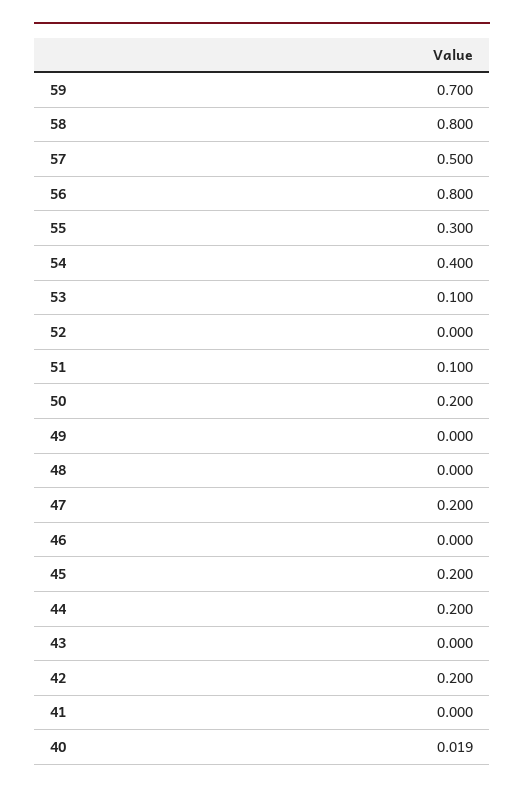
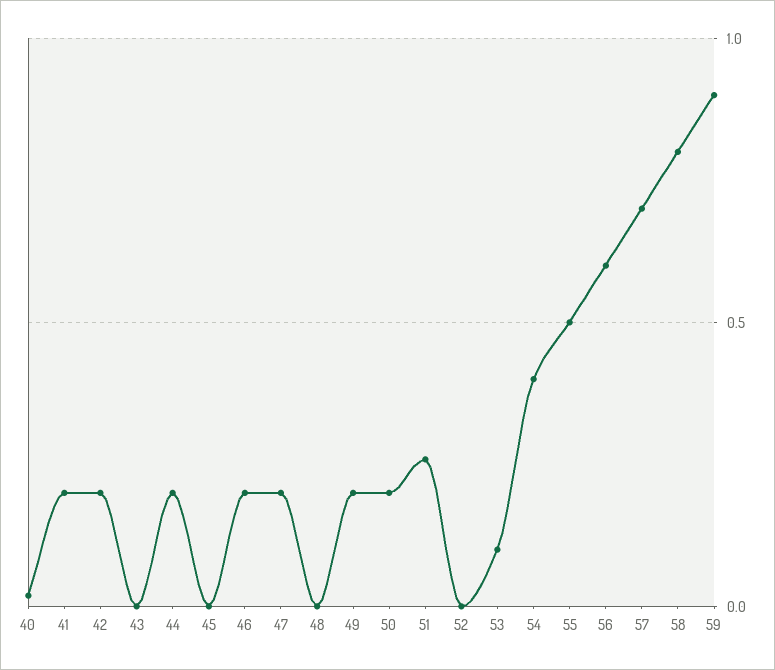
  {
-   "59": 0.7,
+   "59": 0.9,
    "58": 0.8,
-   "57": 0.5,
+   "57": 0.7,
-   "56": 0.8,
+   "56": 0.6,
-   "55": 0.3,
+   "55": 0.5,
    "54": 0.4,
    "53": 0.1,
    "52": 0,
-   "51": 0.1,
+   "51": 0.25,
    "50": 0.2,
-   "49": 0,
+   "49": 0.2,
    "48": 0,
    "47": 0.2,
-   "46": 0,
+   "46": 0.2,
-   "45": 0.2,
+   "45": 0,
    "44": 0.2,
    "43": 0,
    "42": 0.2,
-   "41": 0,
+   "41": 0.2,
    "40": 0.019
  }

